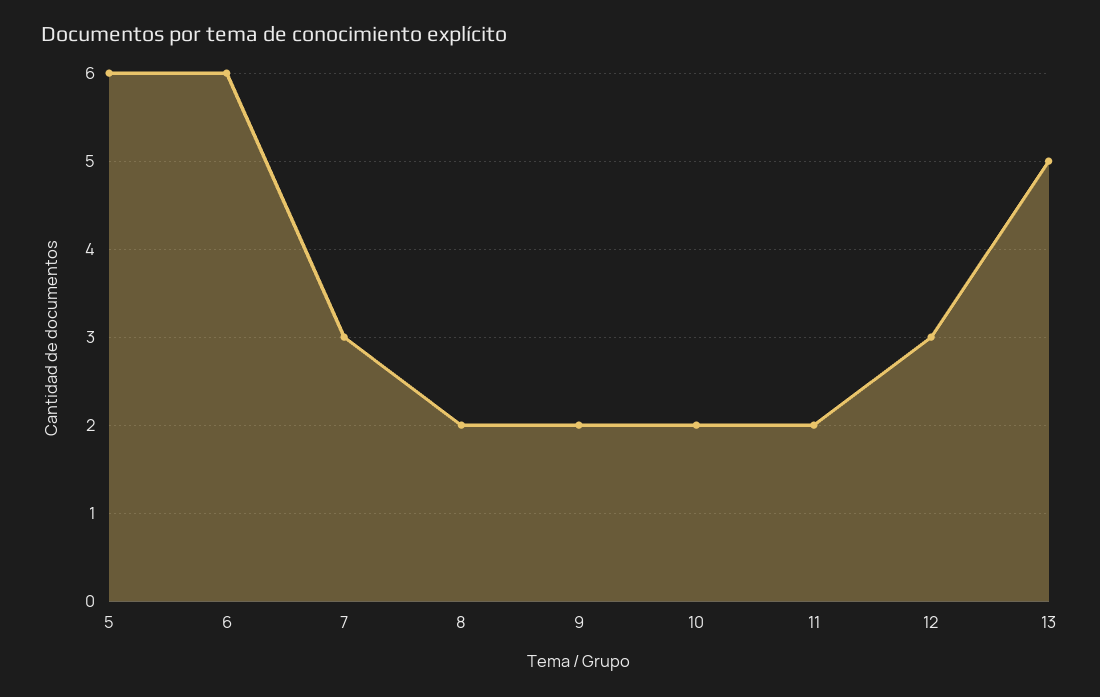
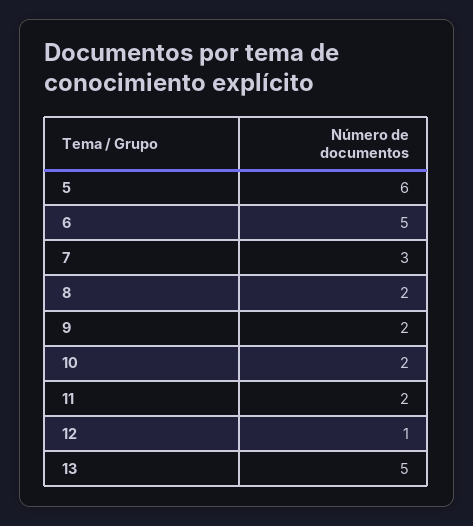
  {
    "5": 6,
-   "6": 6,
+   "6": 5,
    "7": 3,
    "8": 2,
    "9": 2,
    "10": 2,
    "11": 2,
-   "12": 3,
+   "12": 1,
    "13": 5
  }

